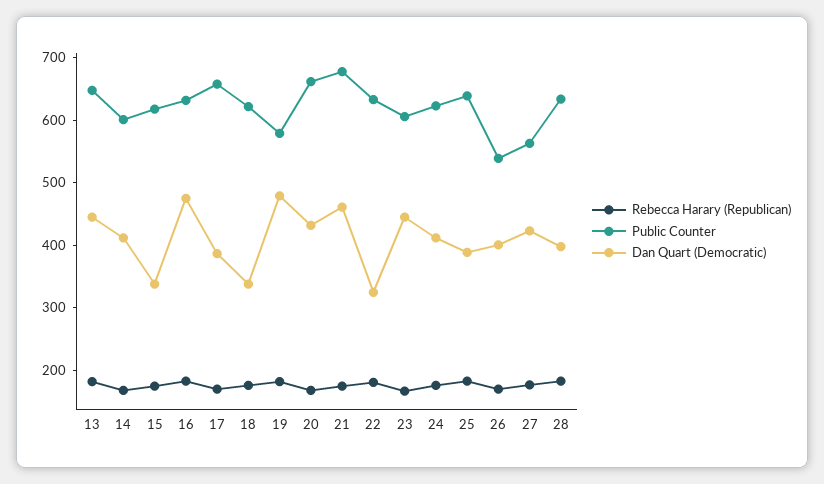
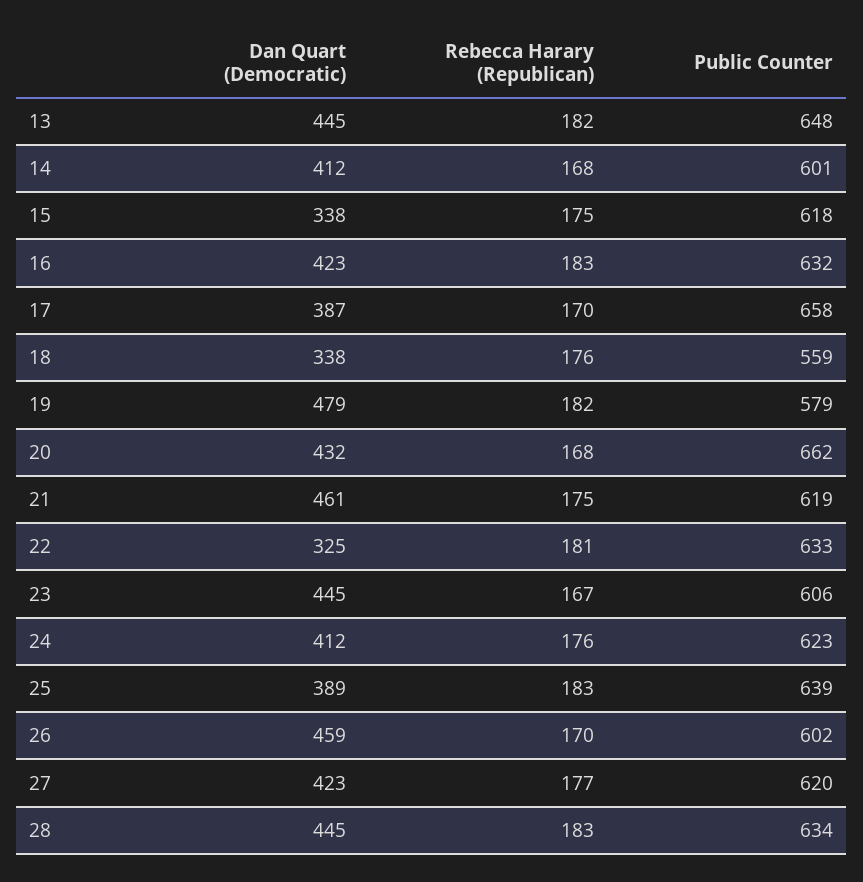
  {
    "Rebecca Harary (Republican)": {
      "13": 182,
      "14": 168,
      "15": 175,
      "16": 183,
      "17": 170,
      "18": 176,
      "19": 182,
      "20": 168,
      "21": 175,
      "22": 181,
      "23": 167,
      "24": 176,
      "25": 183,
      "26": 170,
      "27": 177,
      "28": 183
    },
    "Public Counter": {
      "13": 648,
      "14": 601,
      "15": 618,
      "16": 632,
      "17": 658,
-     "18": 620,
+     "18": 559,
      "19": 579,
      "20": 662,
-     "21": 680,
+     "21": 619,
      "22": 633,
      "23": 606,
      "24": 623,
      "25": 639,
-     "26": 540,
+     "26": 602,
-     "27": 560,
+     "27": 620,
      "28": 634
    },
    "Dan Quart (Democratic)": {
      "13": 445,
      "14": 412,
      "15": 338,
-     "16": 480,
+     "16": 423,
      "17": 387,
      "18": 338,
      "19": 479,
      "20": 432,
      "21": 461,
      "22": 325,
      "23": 445,
      "24": 412,
      "25": 389,
-     "26": 400,
+     "26": 459,
      "27": 423,
-     "28": 400
+     "28": 445
    }
  }

